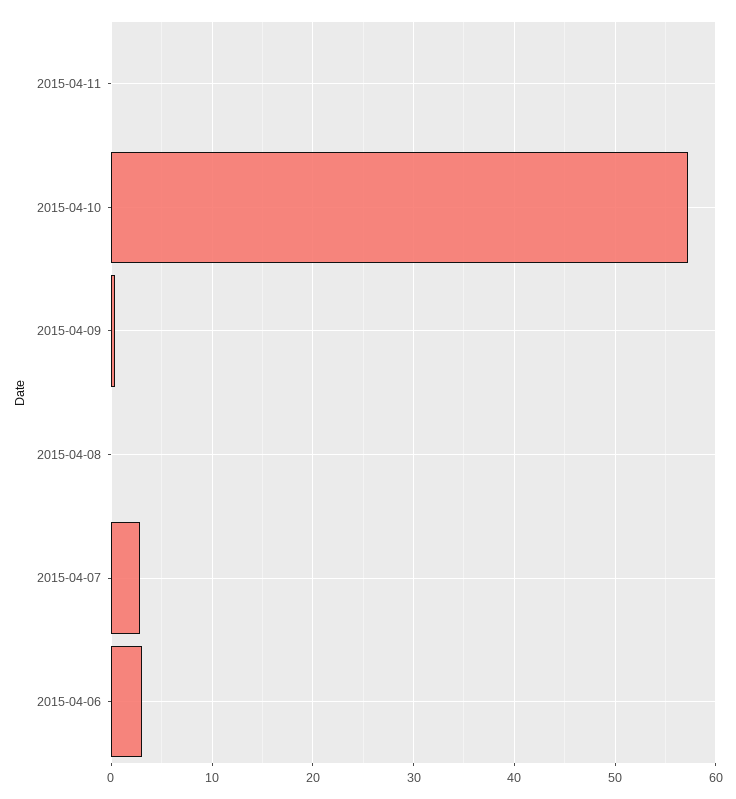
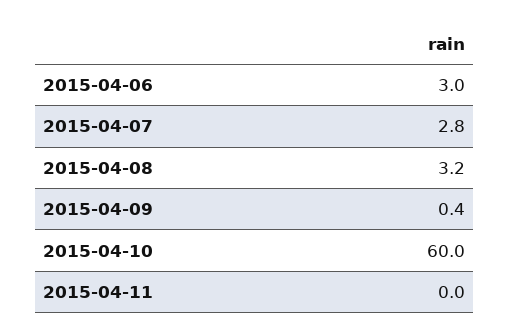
  {
    "2015-04-11": 0,
-   "2015-04-10": 57,
+   "2015-04-10": 60,
    "2015-04-09": 0.4,
-   "2015-04-08": 0,
+   "2015-04-08": 3.2,
    "2015-04-07": 2.8,
    "2015-04-06": 3
  }

